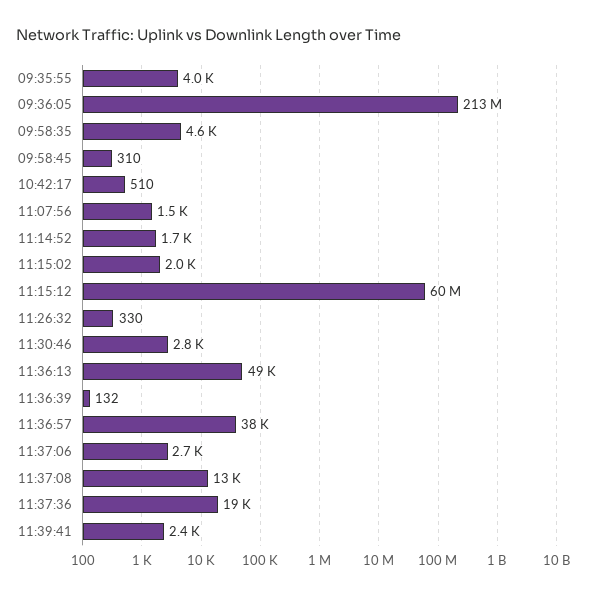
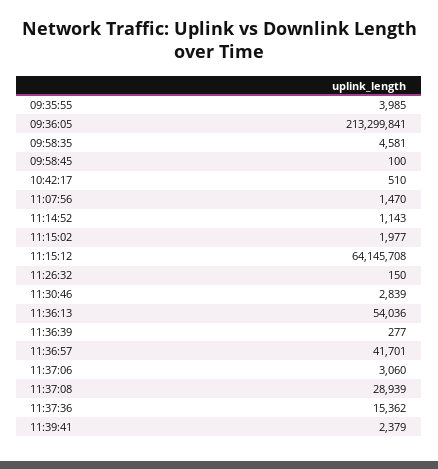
  {
    "09:35:55": 3985,
    "09:36:05": 213299841,
    "09:58:35": 4581,
-   "09:58:45": 310,
+   "09:58:45": 100,
    "10:42:17": 510,
    "11:07:56": 1470,
-   "11:14:52": 1700,
+   "11:14:52": 1143,
    "11:15:02": 1977,
-   "11:15:12": 60000000,
+   "11:15:12": 64145708,
-   "11:26:32": 330,
+   "11:26:32": 150,
    "11:30:46": 2839,
-   "11:36:13": 49000,
+   "11:36:13": 54036,
-   "11:36:39": 132,
+   "11:36:39": 277,
-   "11:36:57": 38000,
+   "11:36:57": 41701,
-   "11:37:06": 2700,
+   "11:37:06": 3060,
-   "11:37:08": 13000,
+   "11:37:08": 28939,
-   "11:37:36": 19000,
+   "11:37:36": 15362,
    "11:39:41": 2379
  }

